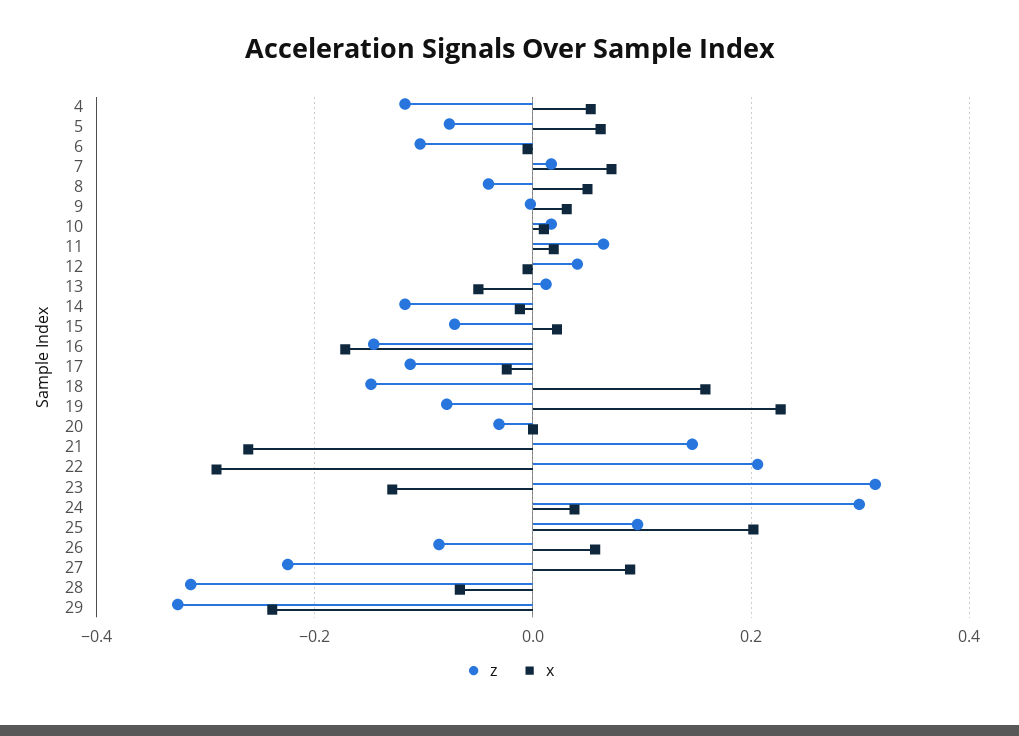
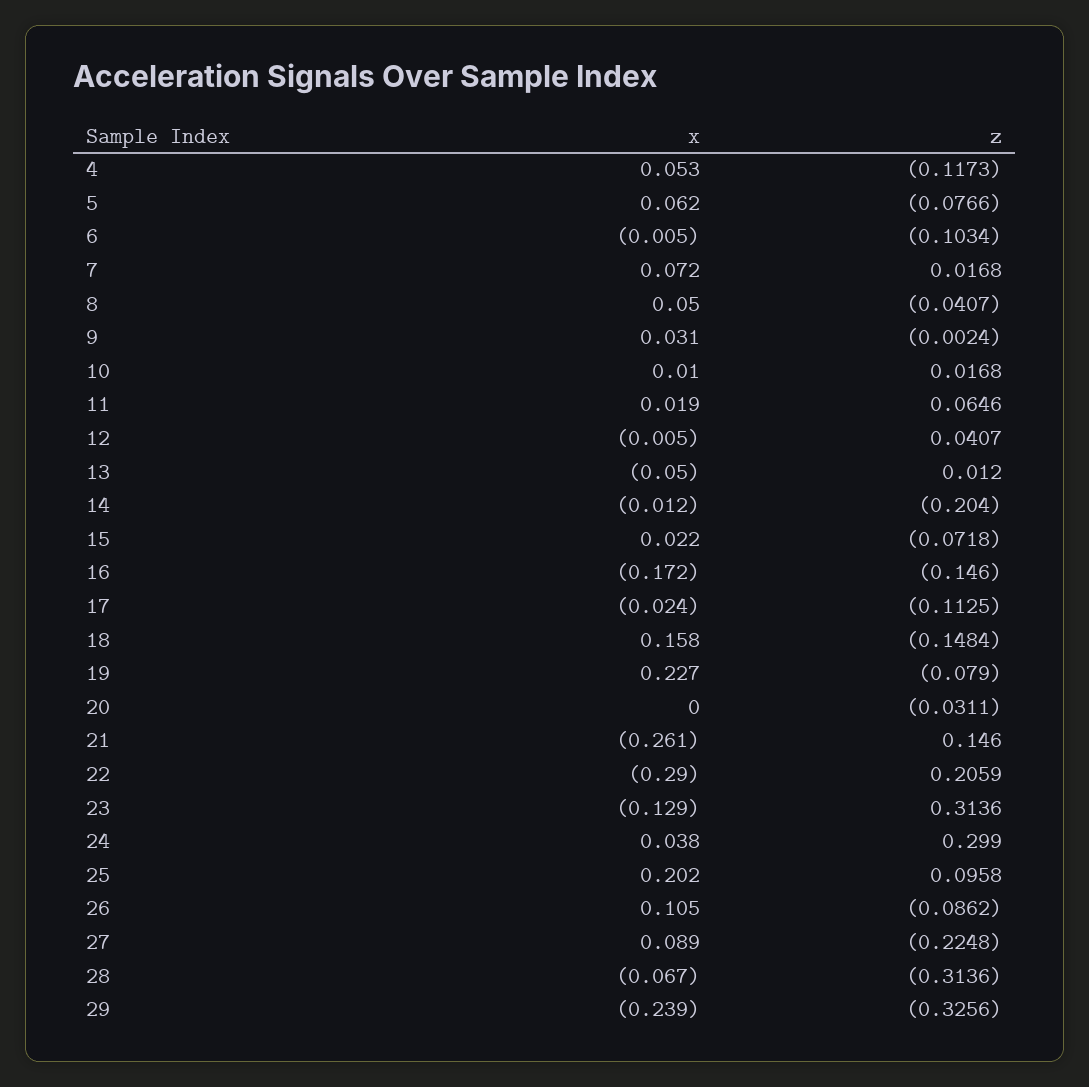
  {
    "z": {
      "4": -0.1173,
      "5": -0.0766,
      "6": -0.1034,
      "7": 0.0168,
      "8": -0.0407,
      "9": -0.0024,
      "10": 0.0168,
      "11": 0.0646,
      "12": 0.0407,
      "13": 0.012,
-     "14": -0.12,
+     "14": -0.204,
      "15": -0.0718,
      "16": -0.146,
      "17": -0.1125,
      "18": -0.1484,
      "19": -0.079,
      "20": -0.0311,
      "21": 0.146,
      "22": 0.2059,
      "23": 0.3136,
      "24": 0.299,
      "25": 0.0958,
      "26": -0.0862,
      "27": -0.2248,
      "28": -0.3136,
      "29": -0.3256
    },
    "x": {
      "4": 0.053,
      "5": 0.062,
      "6": -0.005,
      "7": 0.072,
      "8": 0.05,
      "9": 0.031,
      "10": 0.01,
      "11": 0.019,
      "12": -0.005,
      "13": -0.05,
      "14": -0.012,
      "15": 0.022,
      "16": -0.172,
      "17": -0.024,
      "18": 0.158,
      "19": 0.227,
      "20": 0,
      "21": -0.261,
      "22": -0.29,
      "23": -0.129,
      "24": 0.038,
      "25": 0.202,
-     "26": 0.06,
+     "26": 0.105,
      "27": 0.089,
      "28": -0.067,
      "29": -0.239
    }
  }

